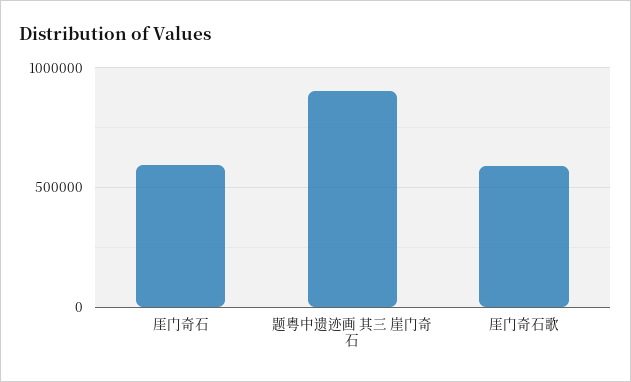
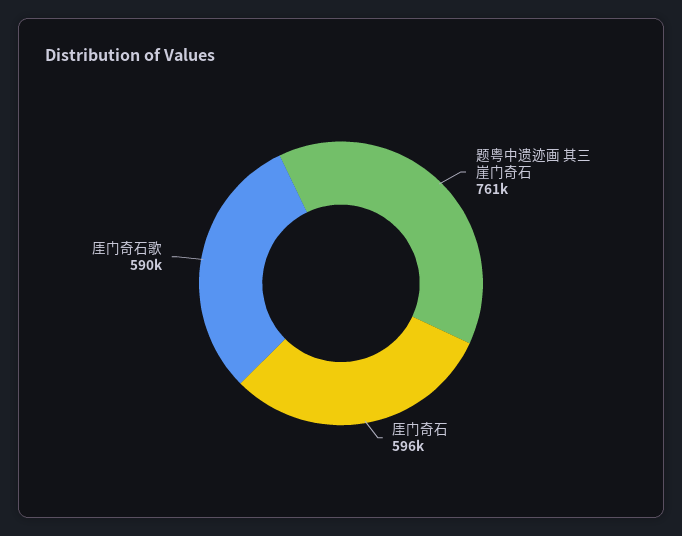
  {
    "厓门奇石": 596000,
-   "题粤中遗迹画 其三 崖门奇石": 900000,
+   "题粤中遗迹画 其三 崖门奇石": 761000,
    "厓门奇石歌": 590000
  }

